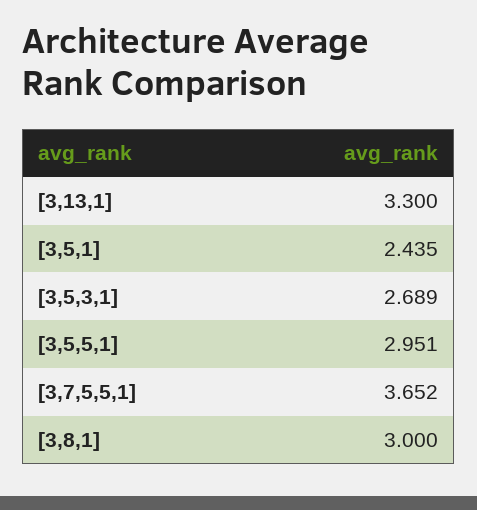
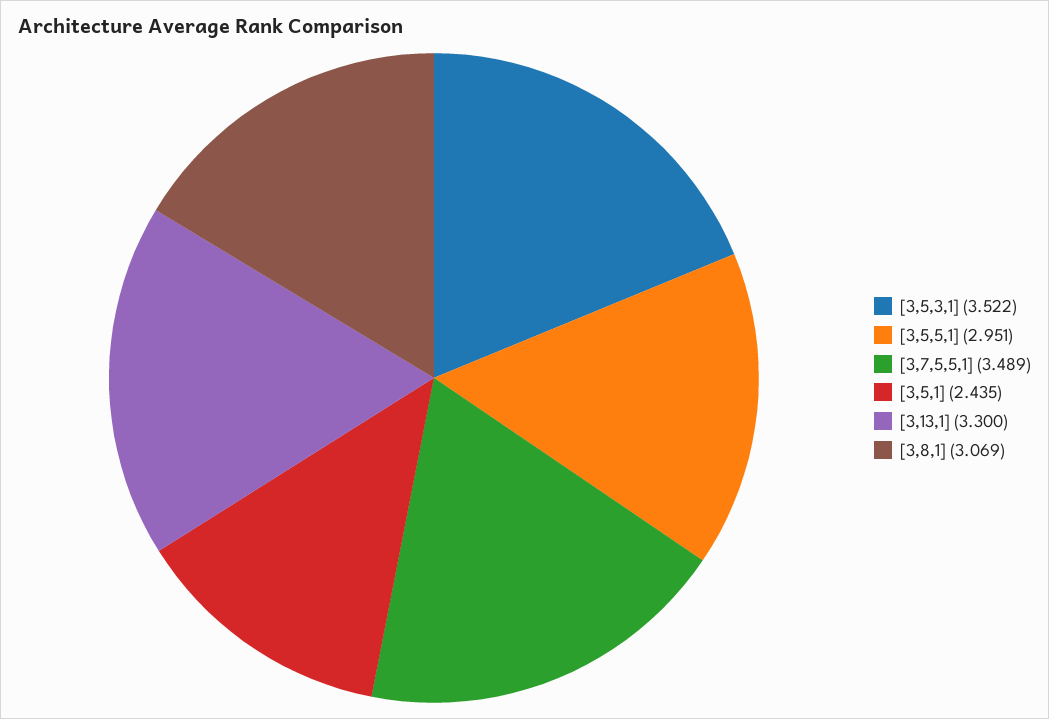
  {
    "[3,13,1]": 3.3,
    "[3,5,1]": 2.435,
-   "[3,5,3,1]": 2.689,
+   "[3,5,3,1]": 3.522,
    "[3,5,5,1]": 2.951,
-   "[3,7,5,5,1]": 3.652,
+   "[3,7,5,5,1]": 3.489,
-   "[3,8,1]": 3
+   "[3,8,1]": 3.069
  }

